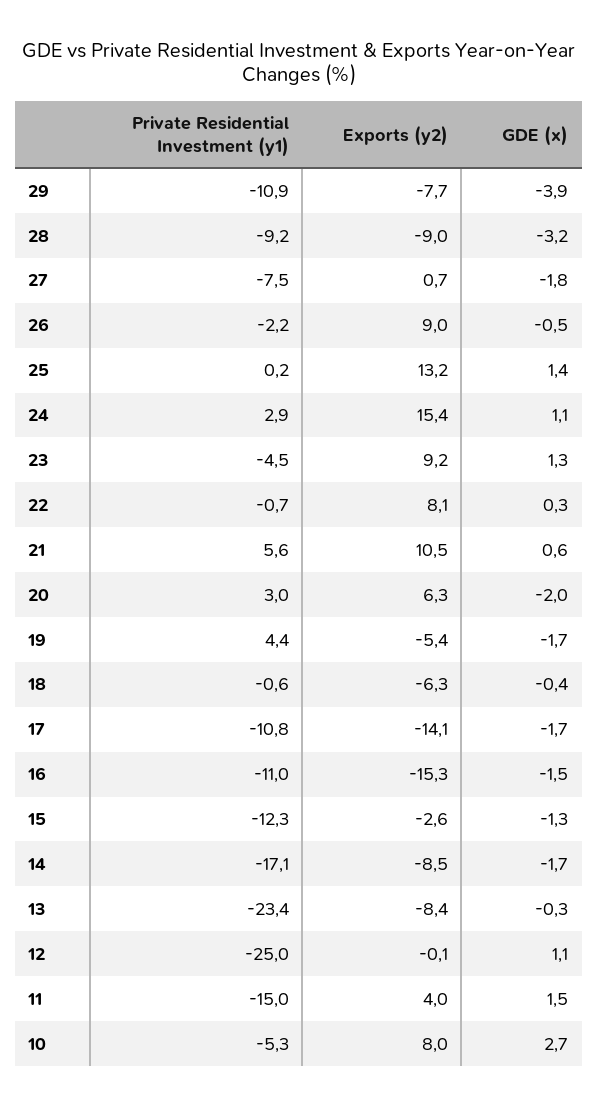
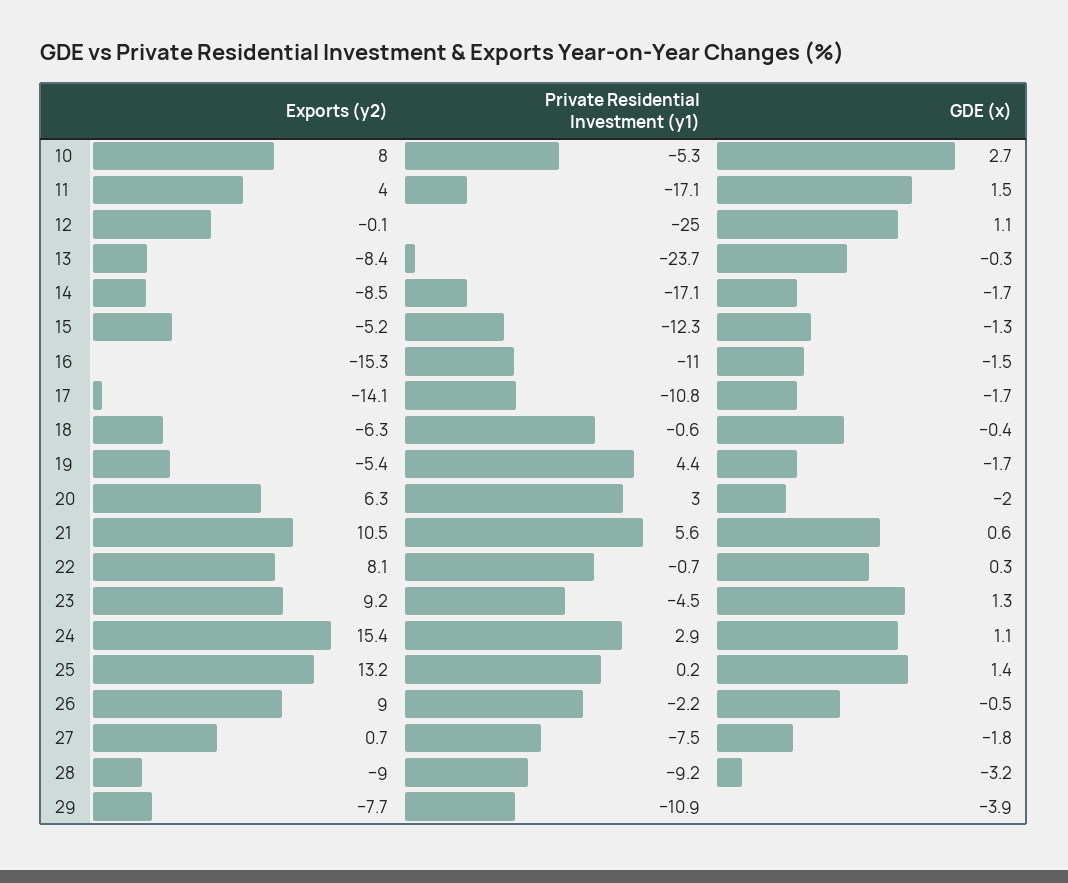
  {
    "Private Residential Investment (y1)": {
      "29": -10.9,
      "28": -9.2,
      "27": -7.5,
      "26": -2.2,
      "25": 0.2,
      "24": 2.9,
      "23": -4.5,
      "22": -0.7,
      "21": 5.6,
      "20": 3,
      "19": 4.4,
      "18": -0.6,
      "17": -10.8,
      "16": -11,
      "15": -12.3,
      "14": -17.1,
-     "13": -23.4,
+     "13": -23.7,
      "12": -25,
-     "11": -15,
+     "11": -17.1,
      "10": -5.3
    },
    "Exports (y2)": {
      "29": -7.7,
      "28": -9,
      "27": 0.7,
      "26": 9,
      "25": 13.2,
      "24": 15.4,
      "23": 9.2,
      "22": 8.1,
      "21": 10.5,
      "20": 6.3,
      "19": -5.4,
      "18": -6.3,
      "17": -14.1,
      "16": -15.3,
-     "15": -2.6,
+     "15": -5.2,
      "14": -8.5,
      "13": -8.4,
      "12": -0.1,
      "11": 4,
      "10": 8
    },
    "GDE (x)": {
      "29": -3.9,
      "28": -3.2,
      "27": -1.8,
      "26": -0.5,
      "25": 1.4,
      "24": 1.1,
      "23": 1.3,
      "22": 0.3,
      "21": 0.6,
      "20": -2,
      "19": -1.7,
      "18": -0.4,
      "17": -1.7,
      "16": -1.5,
      "15": -1.3,
      "14": -1.7,
      "13": -0.3,
      "12": 1.1,
      "11": 1.5,
      "10": 2.7
    }
  }

